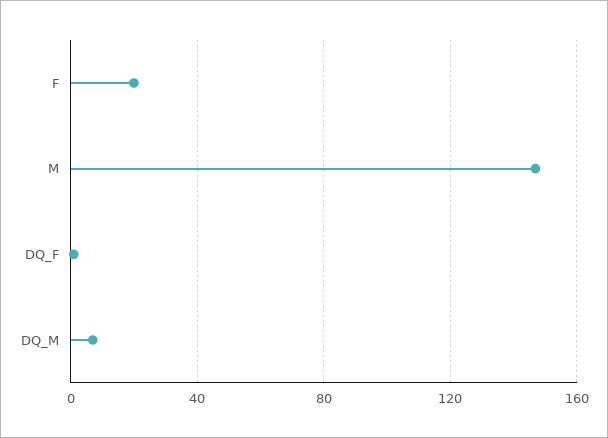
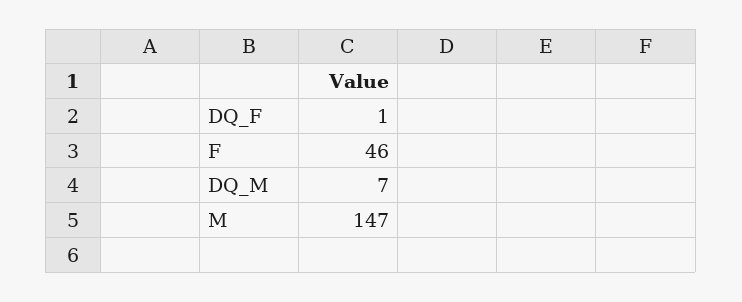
  {
-   "F": 20,
+   "F": 46,
    "M": 147,
    "DQ_F": 1,
    "DQ_M": 7
  }

